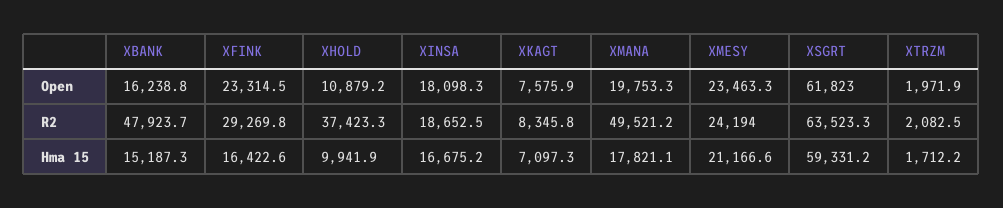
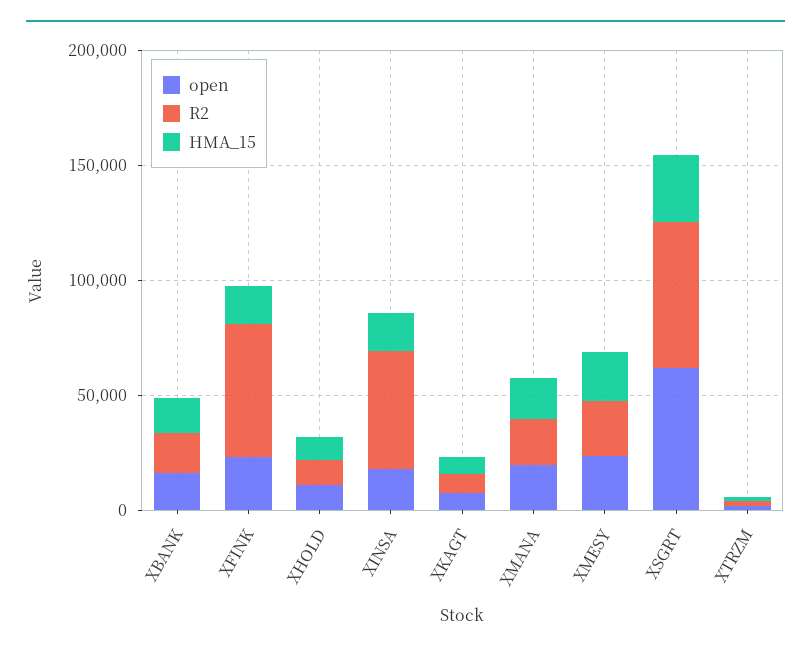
  {
    "Open": {
      "XBANK": 16238.8,
      "XFINK": 23314.5,
      "XHOLD": 10879.2,
      "XINSA": 18098.3,
      "XKAGT": 7575.9,
      "XMANA": 19753.3,
      "XMESY": 23463.3,
      "XSGRT": 61823,
      "XTRZM": 1971.9
    },
    "R2": {
-     "XBANK": 47923.7,
+     "XBANK": 20000,
-     "XFINK": 29269.8,
+     "XFINK": 60000,
-     "XHOLD": 37423.3,
+     "XHOLD": 10000,
-     "XINSA": 18652.5,
+     "XINSA": 50000,
      "XKAGT": 8345.8,
-     "XMANA": 49521.2,
+     "XMANA": 20000,
      "XMESY": 24194,
      "XSGRT": 63523.3,
      "XTRZM": 2082.5
    },
    "Hma 15": {
      "XBANK": 15187.3,
      "XFINK": 16422.6,
      "XHOLD": 9941.9,
      "XINSA": 16675.2,
      "XKAGT": 7097.3,
      "XMANA": 17821.1,
      "XMESY": 21166.6,
-     "XSGRT": 59331.2,
+     "XSGRT": 30000,
      "XTRZM": 1712.2
    }
  }

